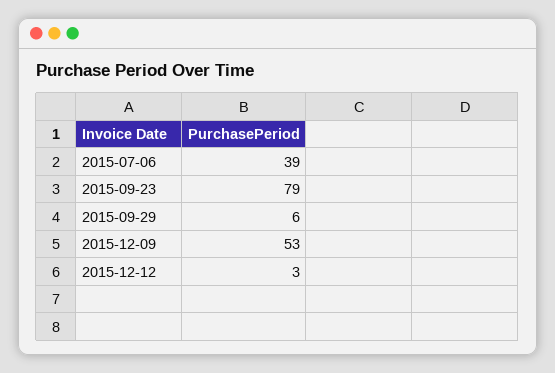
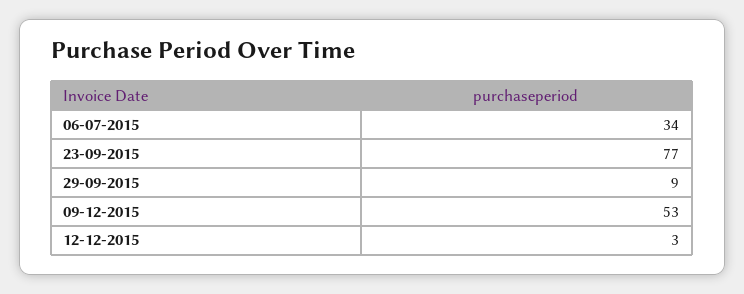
  {
-   "2015-07-06": 39,
+   "2015-07-06": 34,
-   "2015-09-23": 79,
+   "2015-09-23": 77,
-   "2015-09-29": 6,
+   "2015-09-29": 9,
    "2015-12-09": 53,
    "2015-12-12": 3
  }

